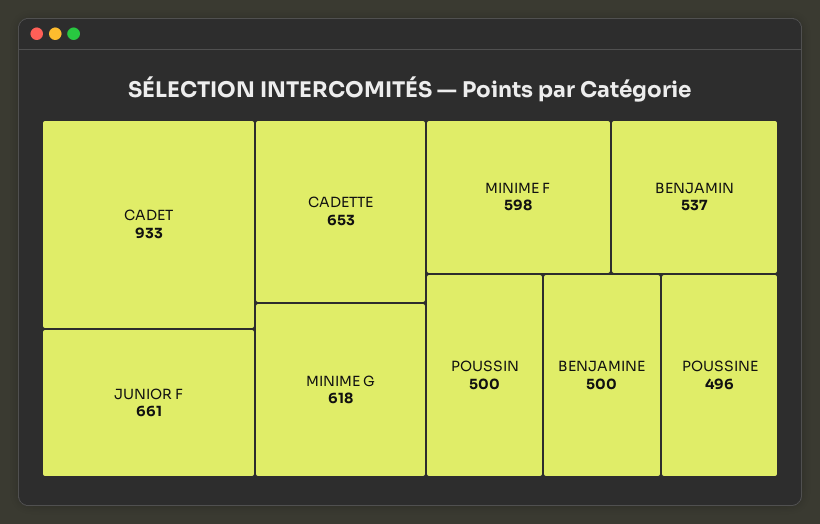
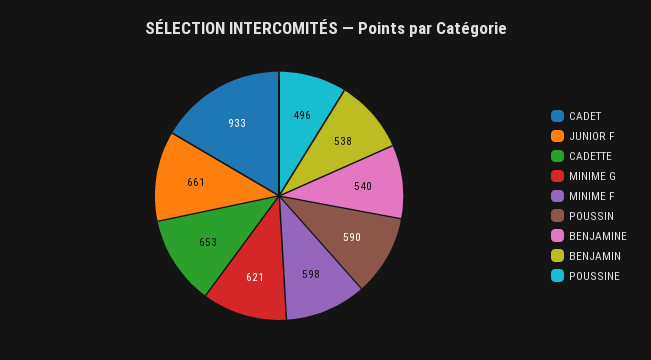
  {
    "CADET": 933,
    "JUNIOR F": 661,
    "CADETTE": 653,
-   "MINIME G": 618,
+   "MINIME G": 621,
    "MINIME F": 598,
-   "BENJAMIN": 537,
+   "BENJAMIN": 538,
-   "POUSSIN": 500,
+   "POUSSIN": 590,
-   "BENJAMINE": 500,
+   "BENJAMINE": 540,
    "POUSSINE": 496
  }

